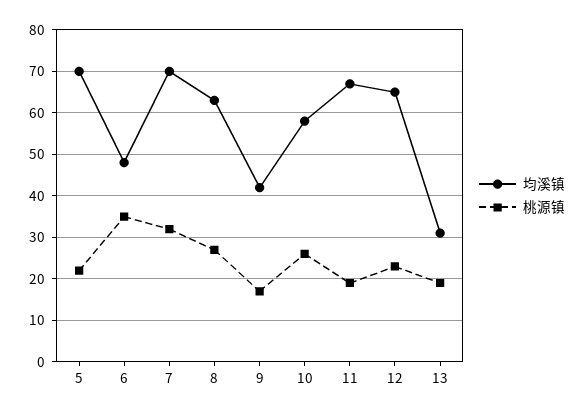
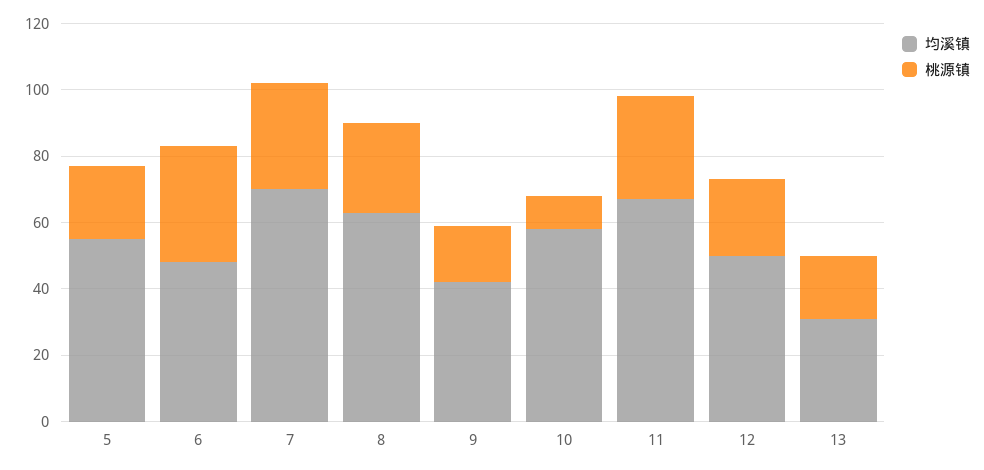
  {
    "均溪镇": {
-     "5": 70,
+     "5": 55,
      "6": 50,
      "7": 70,
      "8": 65,
      "9": 40,
      "10": 60,
      "11": 65,
-     "12": 65,
+     "12": 50,
      "13": 30
    },
    "桃源镇": {
      "5": 20,
      "6": 35,
      "7": 30,
      "8": 25,
      "9": 15,
-     "10": 25,
+     "10": 10,
-     "11": 20,
+     "11": 30,
      "12": 25,
      "13": 20
    }
  }

